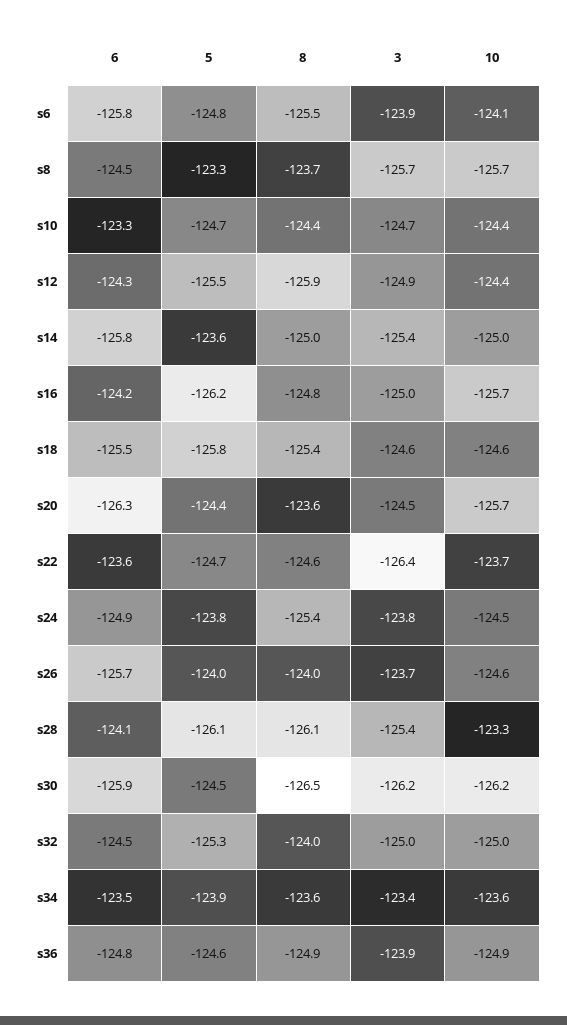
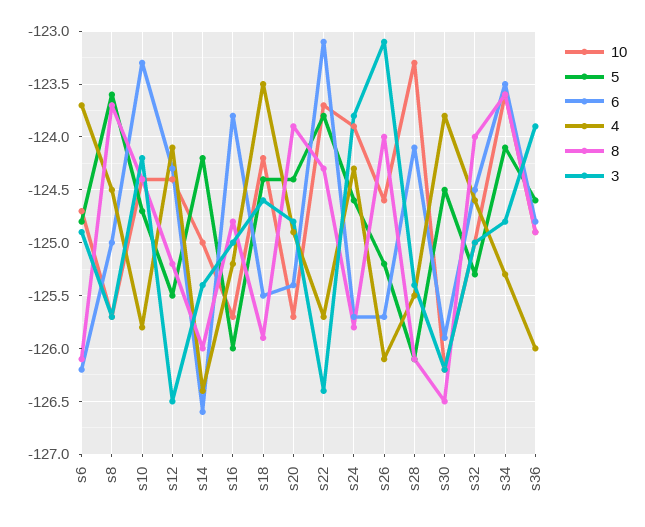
  {
    "6": {
-     "s6": -125.8,
+     "s6": -126.2,
-     "s8": -124.5,
+     "s8": -125,
      "s10": -123.3,
      "s12": -124.3,
-     "s14": -125.8,
+     "s14": -126.6,
-     "s16": -124.2,
+     "s16": -123.8,
      "s18": -125.5,
-     "s20": -126.3,
+     "s20": -125.4,
-     "s22": -123.6,
+     "s22": -123.1,
-     "s24": -124.9,
+     "s24": -125.7,
      "s26": -125.7,
      "s28": -124.1,
      "s30": -125.9,
      "s32": -124.5,
      "s34": -123.5,
      "s36": -124.8
    },
    "5": {
      "s6": -124.8,
-     "s8": -123.3,
+     "s8": -123.6,
      "s10": -124.7,
      "s12": -125.5,
-     "s14": -123.6,
+     "s14": -124.2,
-     "s16": -126.2,
+     "s16": -126,
-     "s18": -125.8,
+     "s18": -124.4,
      "s20": -124.4,
-     "s22": -124.7,
+     "s22": -123.8,
-     "s24": -123.8,
+     "s24": -124.6,
-     "s26": -124,
+     "s26": -125.2,
      "s28": -126.1,
      "s30": -124.5,
      "s32": -125.3,
-     "s34": -123.9,
+     "s34": -124.1,
      "s36": -124.6
    },
    "8": {
-     "s6": -125.5,
+     "s6": -126.1,
      "s8": -123.7,
      "s10": -124.4,
-     "s12": -125.9,
+     "s12": -125.2,
-     "s14": -125,
+     "s14": -126,
      "s16": -124.8,
-     "s18": -125.4,
+     "s18": -125.9,
-     "s20": -123.6,
+     "s20": -123.9,
-     "s22": -124.6,
+     "s22": -124.3,
-     "s24": -125.4,
+     "s24": -125.8,
      "s26": -124,
      "s28": -126.1,
      "s30": -126.5,
      "s32": -124,
      "s34": -123.6,
      "s36": -124.9
    },
    "3": {
-     "s6": -123.9,
+     "s6": -124.9,
      "s8": -125.7,
-     "s10": -124.7,
+     "s10": -124.2,
-     "s12": -124.9,
+     "s12": -126.5,
      "s14": -125.4,
      "s16": -125,
      "s18": -124.6,
-     "s20": -124.5,
+     "s20": -124.8,
      "s22": -126.4,
      "s24": -123.8,
-     "s26": -123.7,
+     "s26": -123.1,
      "s28": -125.4,
      "s30": -126.2,
      "s32": -125,
-     "s34": -123.4,
+     "s34": -124.8,
      "s36": -123.9
    },
    "10": {
-     "s6": -124.1,
+     "s6": -124.7,
      "s8": -125.7,
      "s10": -124.4,
      "s12": -124.4,
      "s14": -125,
      "s16": -125.7,
-     "s18": -124.6,
+     "s18": -124.2,
      "s20": -125.7,
      "s22": -123.7,
-     "s24": -124.5,
+     "s24": -123.9,
      "s26": -124.6,
      "s28": -123.3,
      "s30": -126.2,
      "s32": -125,
      "s34": -123.6,
      "s36": -124.9
-   }
+   },
+   "4": {
+     "s6": -123.7,
+     "s8": -124.5,
+     "s10": -125.8,
+     "s12": -124.1,
+     "s14": -126.4,
+     "s16": -125.2,
+     "s18": -123.5,
+     "s20": -124.9,
+     "s22": -125.7,
+     "s24": -124.3,
+     "s26": -126.1,
+     "s28": -125.5,
+     "s30": -123.8,
+     "s32": -124.6,
+     "s34": -125.3,
+     "s36": -126
+   }
  }

